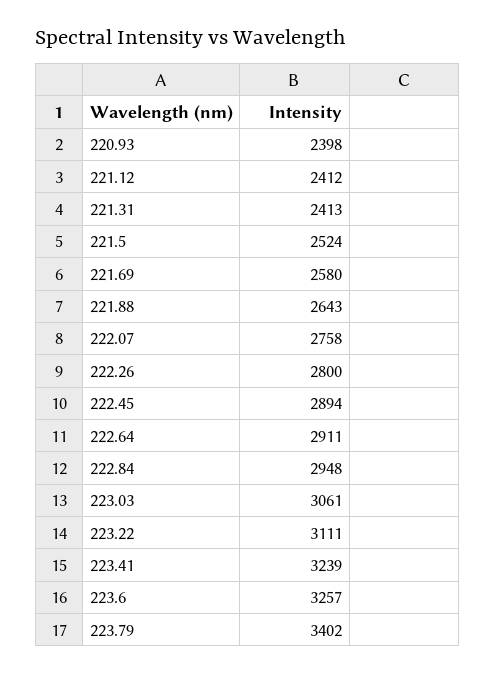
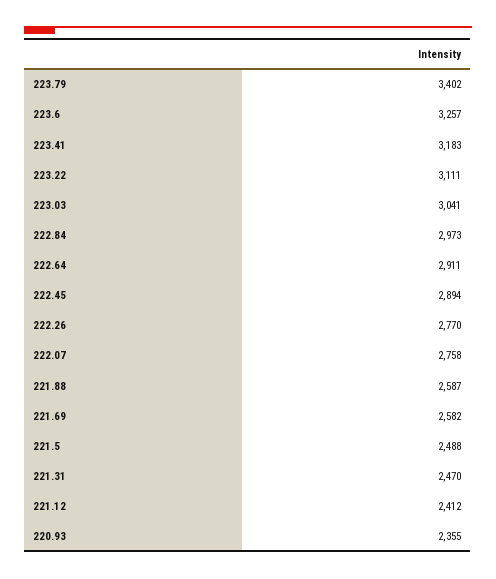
  {
-   "220.93": 2398,
+   "220.93": 2355,
    "221.12": 2412,
-   "221.31": 2413,
+   "221.31": 2470,
-   "221.5": 2524,
+   "221.5": 2488,
-   "221.69": 2580,
+   "221.69": 2582,
-   "221.88": 2643,
+   "221.88": 2587,
    "222.07": 2758,
-   "222.26": 2800,
+   "222.26": 2770,
    "222.45": 2894,
    "222.64": 2911,
-   "222.84": 2948,
+   "222.84": 2973,
-   "223.03": 3061,
+   "223.03": 3041,
    "223.22": 3111,
-   "223.41": 3239,
+   "223.41": 3183,
    "223.6": 3257,
    "223.79": 3402
  }

